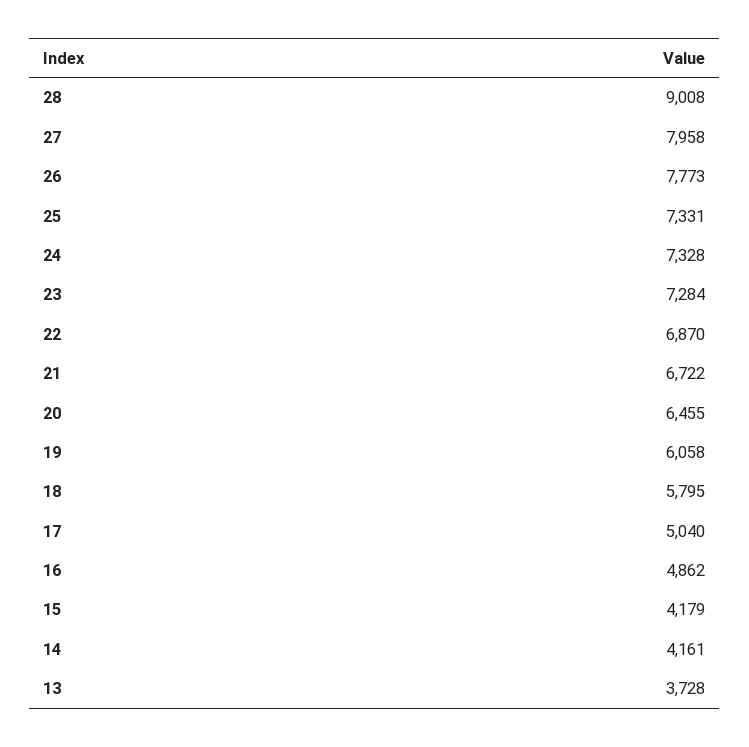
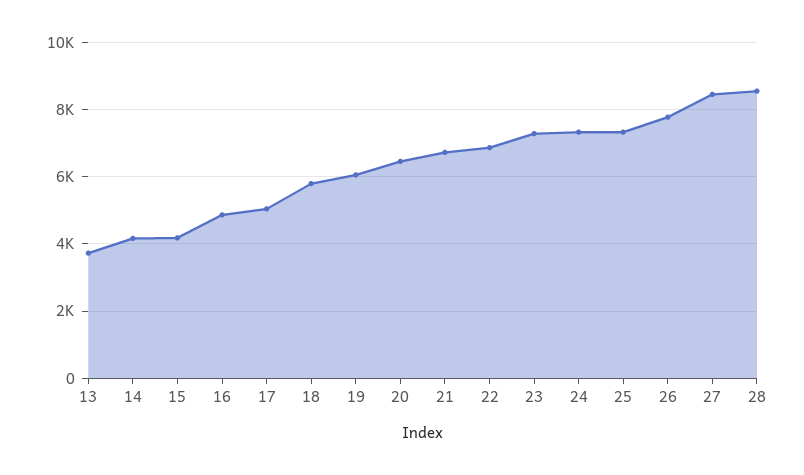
  {
-   "28": 9008,
+   "28": 8600,
-   "27": 7958,
+   "27": 8400,
    "26": 7773,
    "25": 7331,
    "24": 7328,
    "23": 7284,
    "22": 6870,
    "21": 6722,
    "20": 6455,
    "19": 6058,
    "18": 5795,
    "17": 5040,
    "16": 4862,
    "15": 4179,
    "14": 4161,
    "13": 3728
  }

